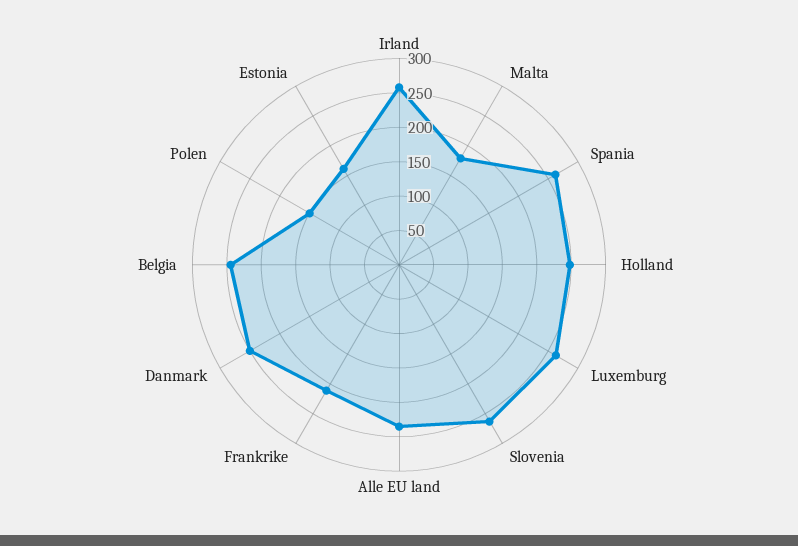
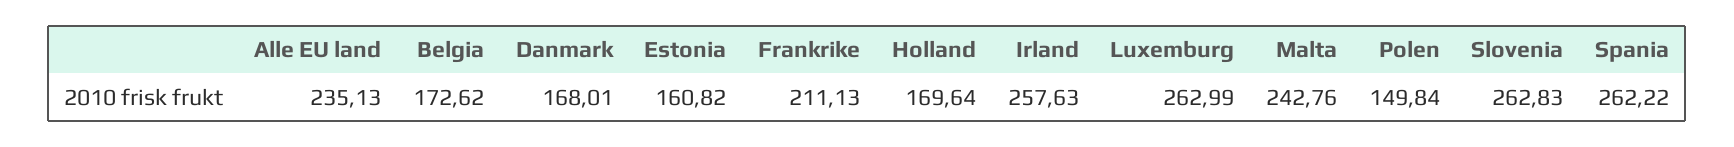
  {
    "Irland": 257.63,
-   "Malta": 175,
+   "Malta": 242.76,
    "Spania": 262.22,
-   "Holland": 250,
+   "Holland": 169.64,
    "Luxemburg": 262.99,
    "Slovenia": 262.83,
    "Alle EU land": 235.13,
    "Frankrike": 211.13,
-   "Danmark": 250,
+   "Danmark": 168.01,
-   "Belgia": 250,
+   "Belgia": 172.62,
    "Polen": 149.84,
    "Estonia": 160.82
  }

